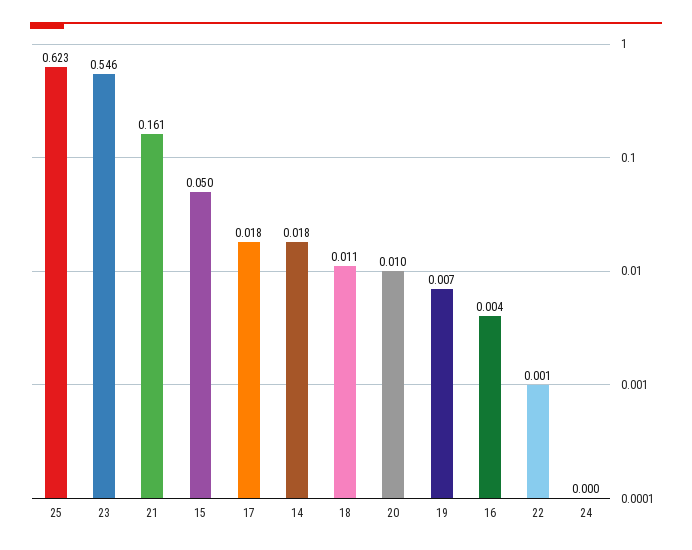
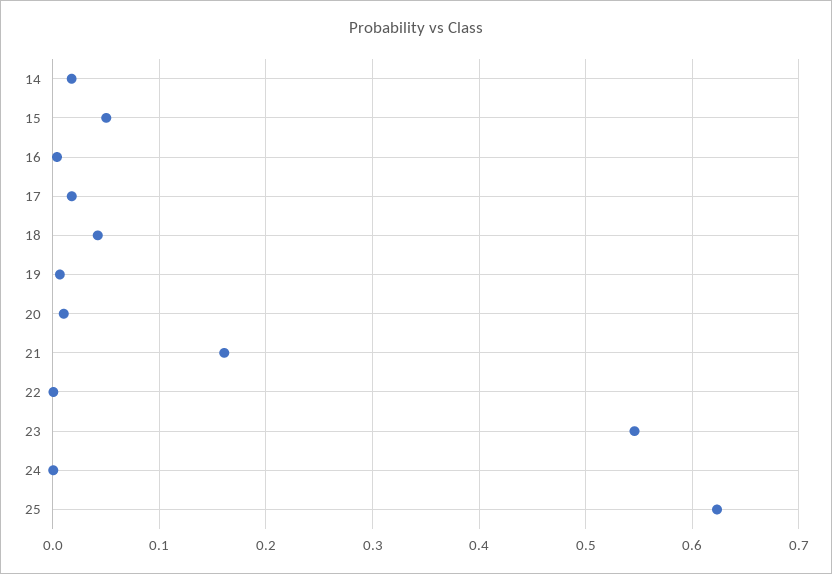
  {
    "25": 0.623,
    "23": 0.546,
    "21": 0.161,
    "15": 0.05,
    "17": 0.018,
    "14": 0.018,
-   "18": 0.011,
+   "18": 0.04,
    "20": 0.01,
    "19": 0.007,
    "16": 0.004,
    "22": 0.001,
    "24": 0
  }

